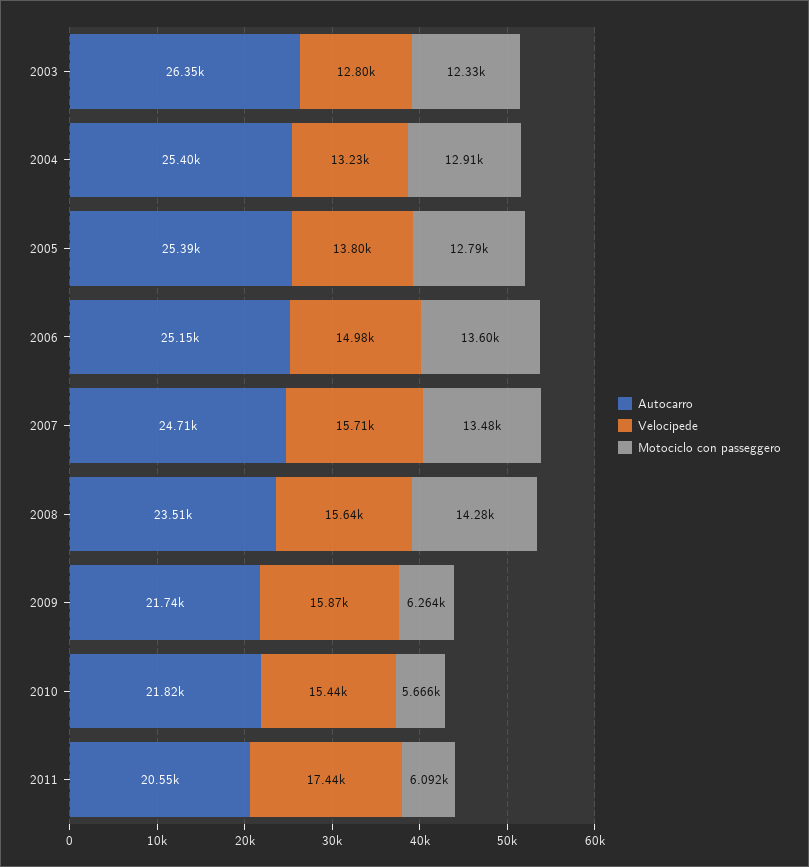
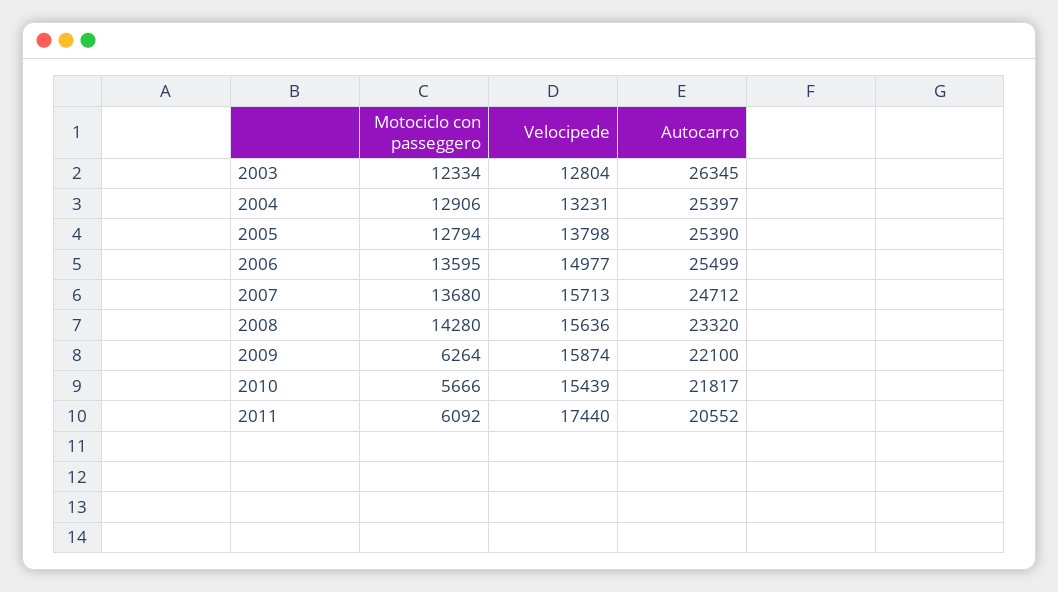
  {
    "Autocarro": {
      "2003": 26345,
      "2004": 25397,
      "2005": 25390,
-     "2006": 25150,
+     "2006": 25499,
      "2007": 24712,
-     "2008": 23510,
+     "2008": 23320,
-     "2009": 21740,
+     "2009": 22100,
      "2010": 21817,
      "2011": 20552
    },
    "Velocipede": {
      "2003": 12804,
      "2004": 13231,
      "2005": 13798,
      "2006": 14977,
      "2007": 15713,
      "2008": 15636,
      "2009": 15874,
      "2010": 15439,
      "2011": 17440
    },
    "Motociclo con passeggero": {
      "2003": 12334,
      "2004": 12906,
      "2005": 12794,
      "2006": 13595,
-     "2007": 13480,
+     "2007": 13680,
      "2008": 14280,
      "2009": 6264,
      "2010": 5666,
      "2011": 6092
    }
  }

